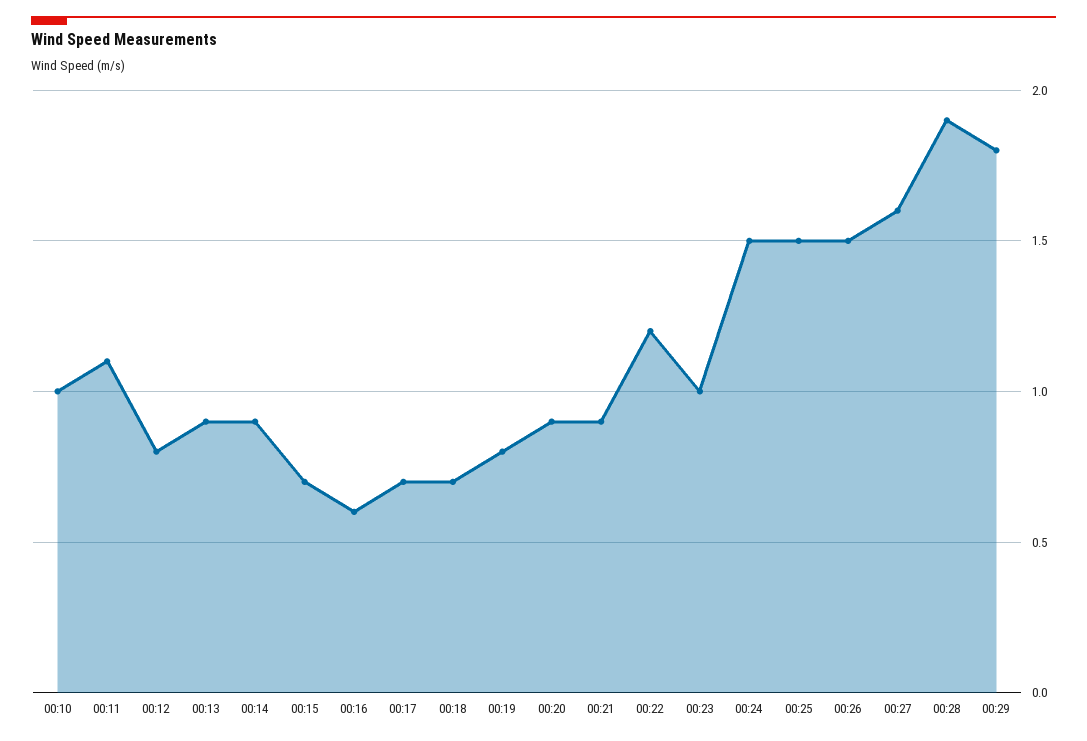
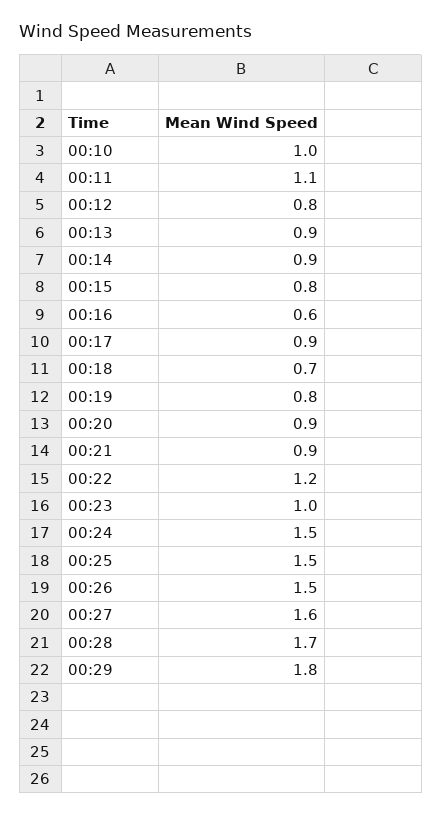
  {
    "00:10": 1,
    "00:11": 1.1,
    "00:12": 0.8,
    "00:13": 0.9,
    "00:14": 0.9,
-   "00:15": 0.7,
+   "00:15": 0.8,
    "00:16": 0.6,
-   "00:17": 0.7,
+   "00:17": 0.9,
    "00:18": 0.7,
    "00:19": 0.8,
    "00:20": 0.9,
    "00:21": 0.9,
    "00:22": 1.2,
    "00:23": 1,
    "00:24": 1.5,
    "00:25": 1.5,
    "00:26": 1.5,
    "00:27": 1.6,
-   "00:28": 1.9,
+   "00:28": 1.7,
    "00:29": 1.8
  }

